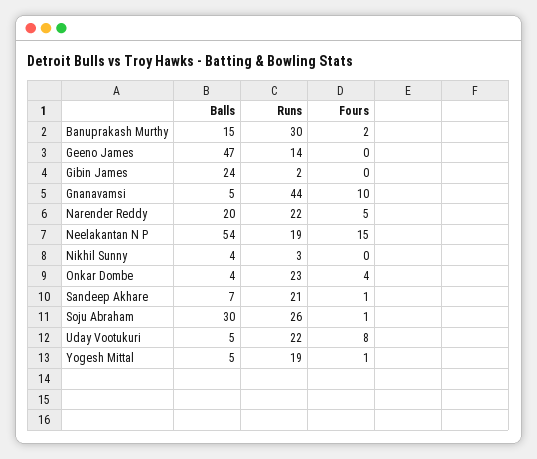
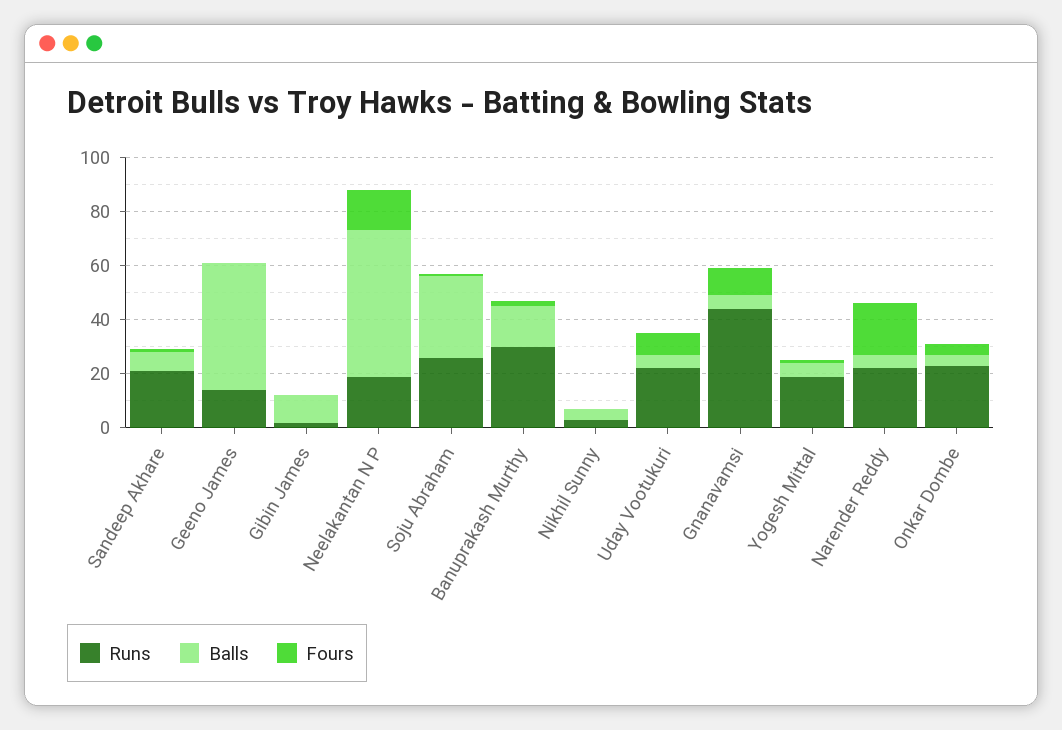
  {
    "Balls": {
      "Banuprakash Murthy": 15,
      "Geeno James": 47,
-     "Gibin James": 24,
+     "Gibin James": 10,
      "Gnanavamsi": 5,
-     "Narender Reddy": 20,
+     "Narender Reddy": 5,
      "Neelakantan N P": 54,
      "Nikhil Sunny": 4,
      "Onkar Dombe": 4,
      "Sandeep Akhare": 7,
      "Soju Abraham": 30,
      "Uday Vootukuri": 5,
      "Yogesh Mittal": 5
    },
    "Runs": {
      "Banuprakash Murthy": 30,
      "Geeno James": 14,
      "Gibin James": 2,
      "Gnanavamsi": 44,
      "Narender Reddy": 22,
      "Neelakantan N P": 19,
      "Nikhil Sunny": 3,
      "Onkar Dombe": 23,
      "Sandeep Akhare": 21,
      "Soju Abraham": 26,
      "Uday Vootukuri": 22,
      "Yogesh Mittal": 19
    },
    "Fours": {
      "Banuprakash Murthy": 2,
      "Geeno James": 0,
      "Gibin James": 0,
      "Gnanavamsi": 10,
-     "Narender Reddy": 5,
+     "Narender Reddy": 20,
      "Neelakantan N P": 15,
      "Nikhil Sunny": 0,
      "Onkar Dombe": 4,
      "Sandeep Akhare": 1,
      "Soju Abraham": 1,
      "Uday Vootukuri": 8,
      "Yogesh Mittal": 1
    }
  }

